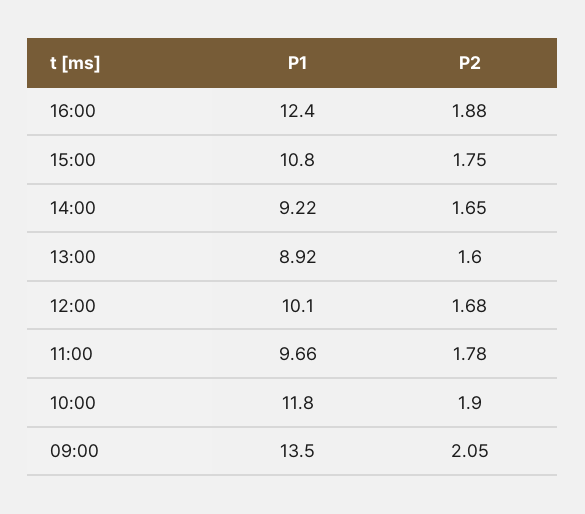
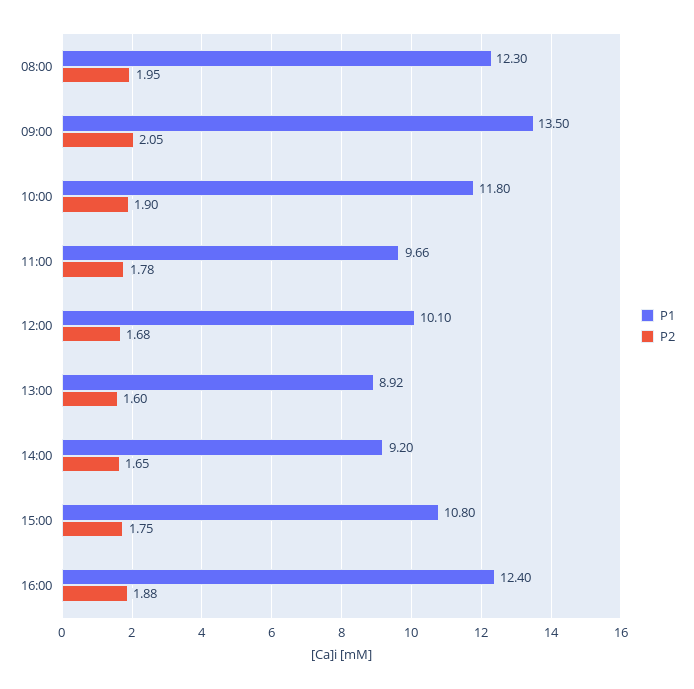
  {
    "P1": {
      "16:00": 12.4,
      "15:00": 10.8,
-     "14:00": 9.22,
+     "14:00": 9.2,
      "13:00": 8.92,
      "12:00": 10.1,
      "11:00": 9.66,
      "10:00": 11.8,
-     "09:00": 13.5
+     "09:00": 13.5,
+     "08:00": 12.3
    },
    "P2": {
      "16:00": 1.88,
      "15:00": 1.75,
      "14:00": 1.65,
      "13:00": 1.6,
      "12:00": 1.68,
      "11:00": 1.78,
      "10:00": 1.9,
-     "09:00": 2.05
+     "09:00": 2.05,
+     "08:00": 1.95
    }
  }

